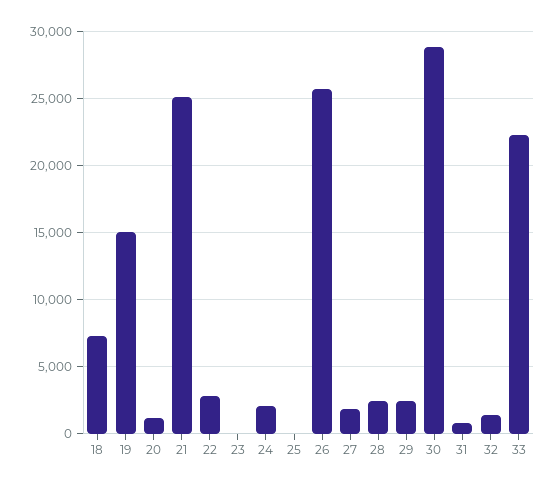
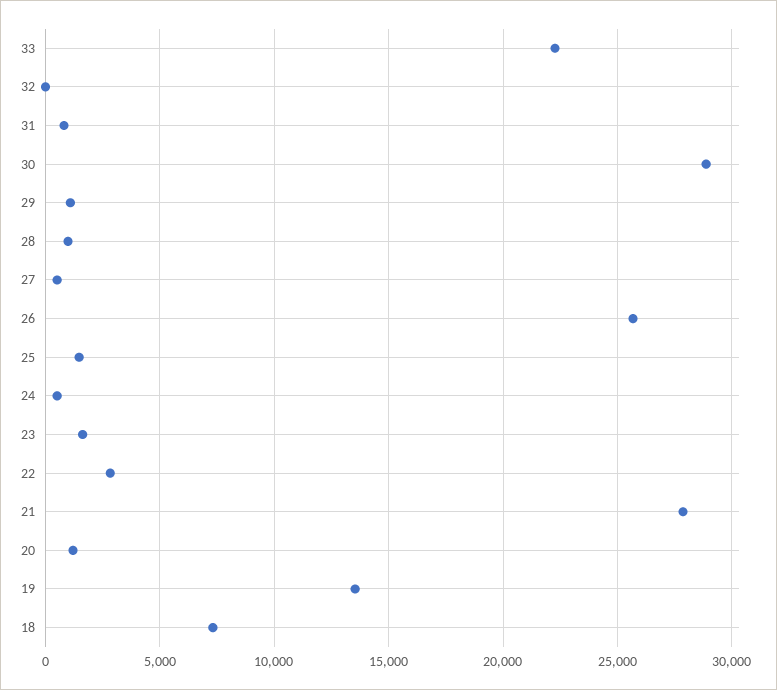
  {
    "18": 7500,
-   "19": 15000,
+   "19": 13500,
    "20": 1000,
-   "21": 25000,
+   "21": 28000,
    "22": 3000,
-   "23": 0,
+   "23": 1500,
-   "24": 2000,
+   "24": 500,
-   "25": 0,
+   "25": 1500,
    "26": 25500,
-   "27": 2000,
+   "27": 500,
-   "28": 2500,
+   "28": 1000,
-   "29": 2500,
+   "29": 1000,
    "30": 29000,
    "31": 1000,
-   "32": 1500,
+   "32": 0,
    "33": 22500
  }

